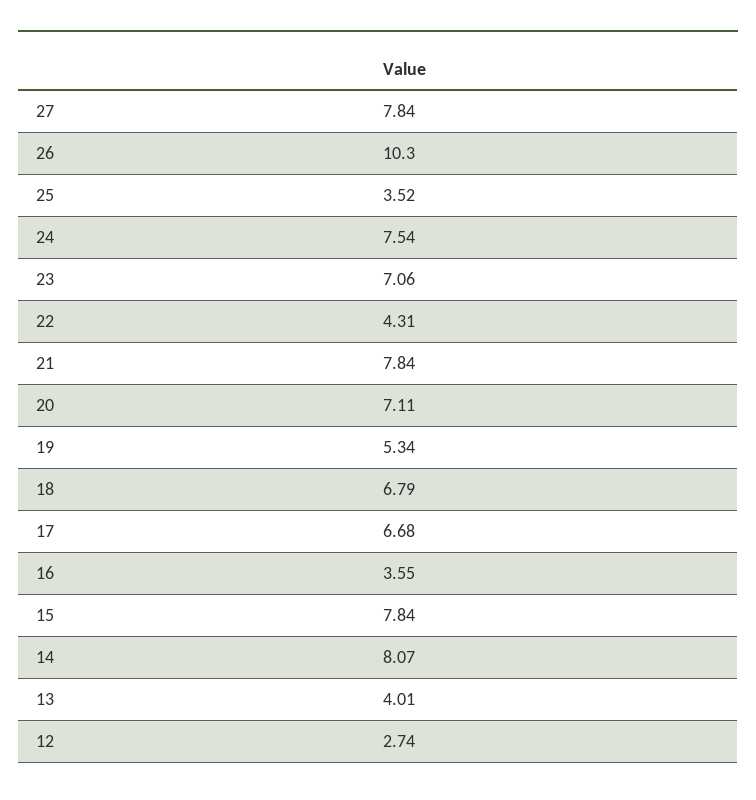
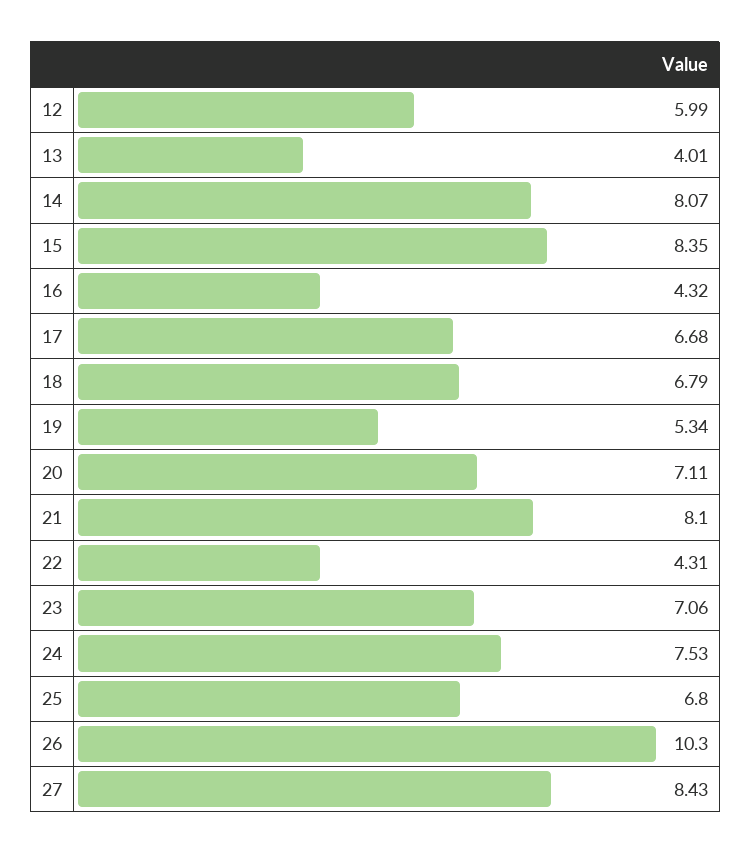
  {
-   "27": 7.84,
+   "27": 8.43,
    "26": 10.3,
-   "25": 3.52,
+   "25": 6.8,
-   "24": 7.54,
+   "24": 7.53,
    "23": 7.06,
    "22": 4.31,
-   "21": 7.84,
+   "21": 8.1,
    "20": 7.11,
    "19": 5.34,
    "18": 6.79,
    "17": 6.68,
-   "16": 3.55,
+   "16": 4.32,
-   "15": 7.84,
+   "15": 8.35,
    "14": 8.07,
    "13": 4.01,
-   "12": 2.74
+   "12": 5.99
  }

